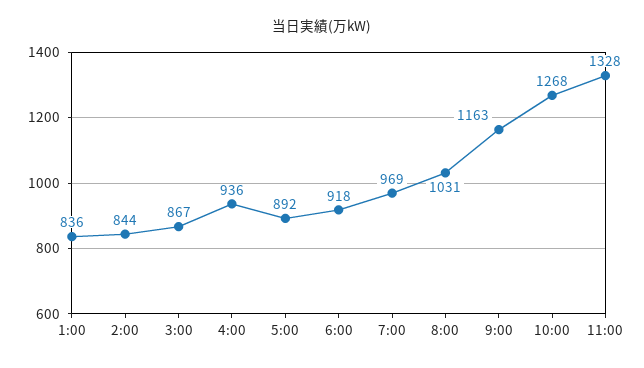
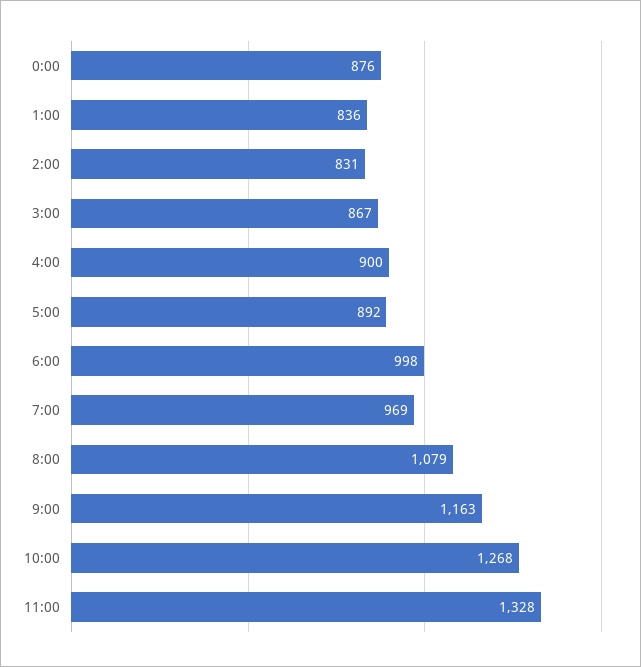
  {
    "1:00": 836,
-   "2:00": 844,
+   "2:00": 831,
    "3:00": 867,
-   "4:00": 936,
+   "4:00": 900,
    "5:00": 892,
-   "6:00": 918,
+   "6:00": 998,
    "7:00": 969,
-   "8:00": 1031,
+   "8:00": 1079,
    "9:00": 1163,
    "10:00": 1268,
-   "11:00": 1328
+   "11:00": 1328,
+   "0:00": 876
  }

